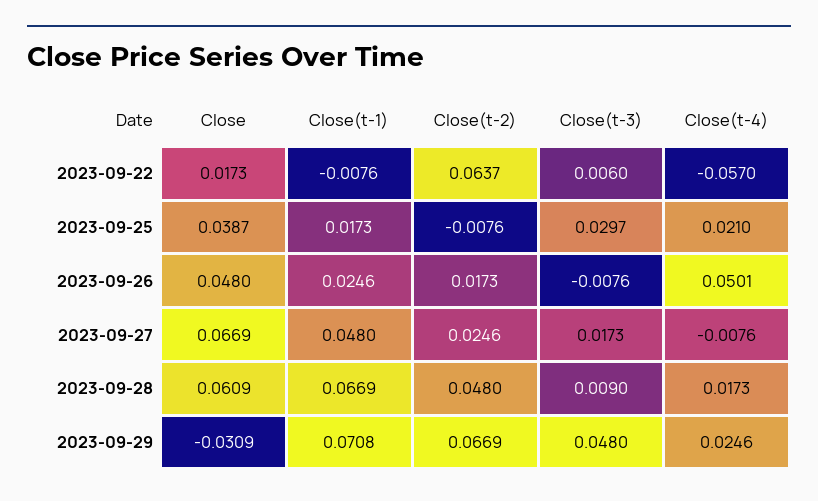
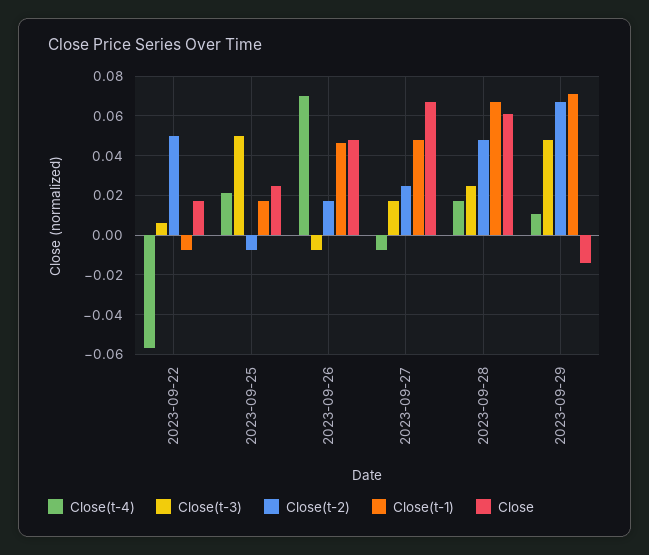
  {
    "Close": {
      "2023-09-22": 0.0173,
-     "2023-09-25": 0.0387,
+     "2023-09-25": 0.025,
      "2023-09-26": 0.048,
      "2023-09-27": 0.0669,
      "2023-09-28": 0.0609,
-     "2023-09-29": -0.0309
+     "2023-09-29": -0.015
    },
    "Close(t-1)": {
      "2023-09-22": -0.0076,
      "2023-09-25": 0.0173,
-     "2023-09-26": 0.0246,
+     "2023-09-26": 0.045,
      "2023-09-27": 0.048,
      "2023-09-28": 0.0669,
      "2023-09-29": 0.0708
    },
    "Close(t-2)": {
-     "2023-09-22": 0.0637,
+     "2023-09-22": 0.05,
      "2023-09-25": -0.0076,
      "2023-09-26": 0.0173,
      "2023-09-27": 0.0246,
      "2023-09-28": 0.048,
      "2023-09-29": 0.0669
    },
    "Close(t-3)": {
      "2023-09-22": 0.006,
-     "2023-09-25": 0.0297,
+     "2023-09-25": 0.05,
      "2023-09-26": -0.0076,
      "2023-09-27": 0.0173,
-     "2023-09-28": 0.009,
+     "2023-09-28": 0.025,
      "2023-09-29": 0.048
    },
    "Close(t-4)": {
      "2023-09-22": -0.057,
      "2023-09-25": 0.021,
-     "2023-09-26": 0.0501,
+     "2023-09-26": 0.07,
      "2023-09-27": -0.0076,
      "2023-09-28": 0.0173,
-     "2023-09-29": 0.0246
+     "2023-09-29": 0.01
    }
  }

